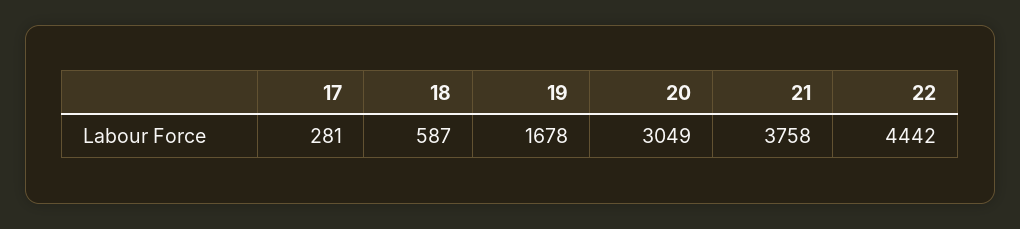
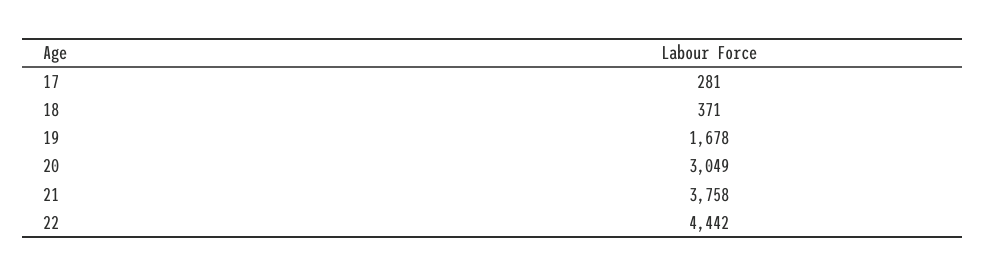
  {
    "17": 281,
-   "18": 587,
+   "18": 371,
    "19": 1678,
    "20": 3049,
    "21": 3758,
    "22": 4442
  }

